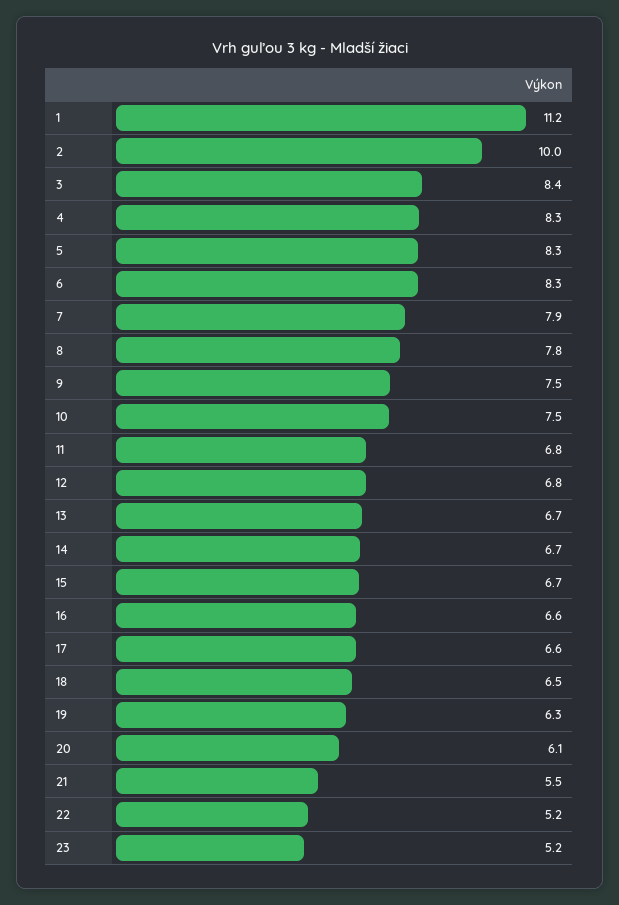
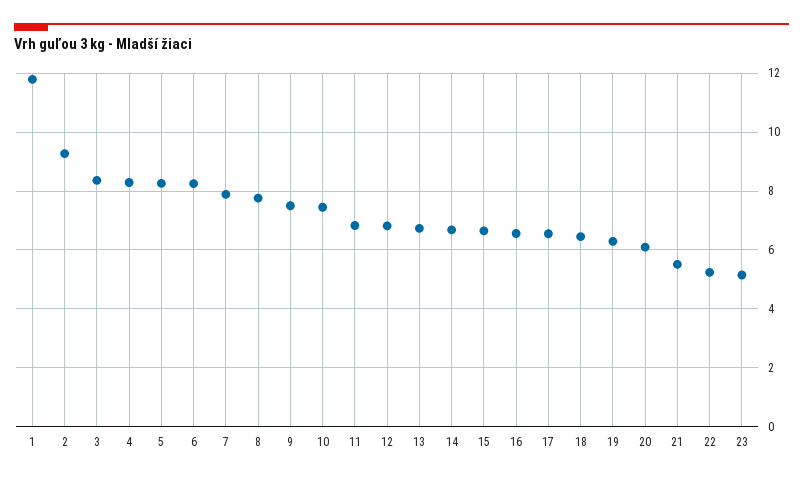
  {
-   "1": 11.2,
+   "1": 11.75,
-   "2": 10,
+   "2": 9.25,
    "3": 8.4,
    "4": 8.3,
    "5": 8.3,
    "6": 8.3,
    "7": 7.9,
    "8": 7.8,
    "9": 7.5,
    "10": 7.5,
    "11": 6.8,
    "12": 6.8,
    "13": 6.7,
    "14": 6.7,
    "15": 6.7,
    "16": 6.6,
    "17": 6.6,
    "18": 6.5,
    "19": 6.3,
    "20": 6.1,
    "21": 5.5,
    "22": 5.2,
    "23": 5.2
  }

